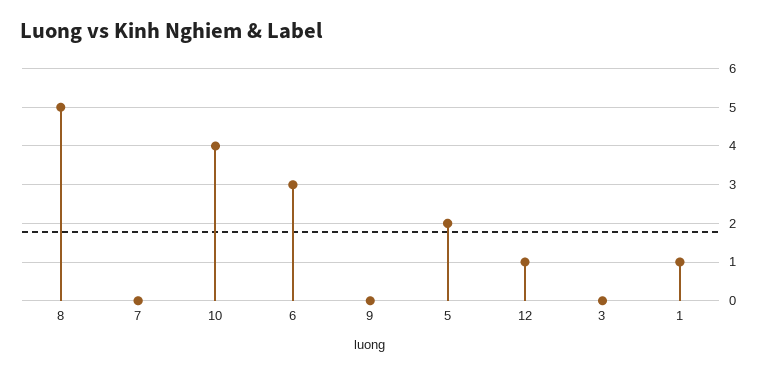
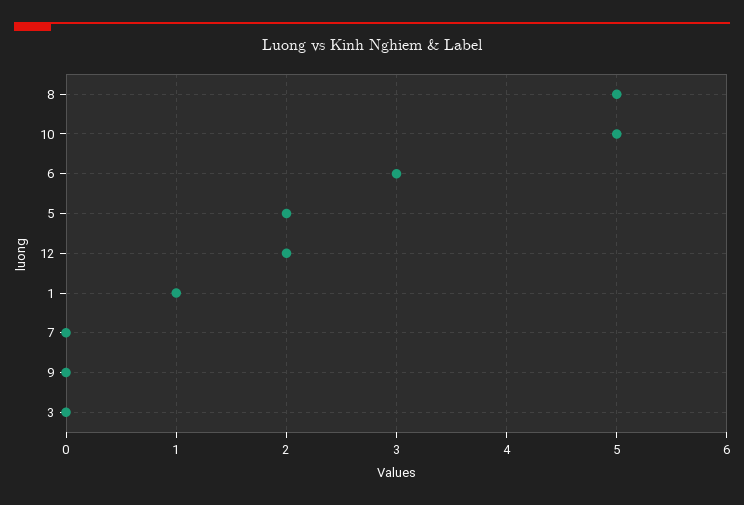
  {
    "8": 5,
    "7": 0,
-   "10": 4,
+   "10": 5,
    "6": 3,
    "9": 0,
    "5": 2,
-   "12": 1,
+   "12": 2,
    "3": 0,
    "1": 1
  }

